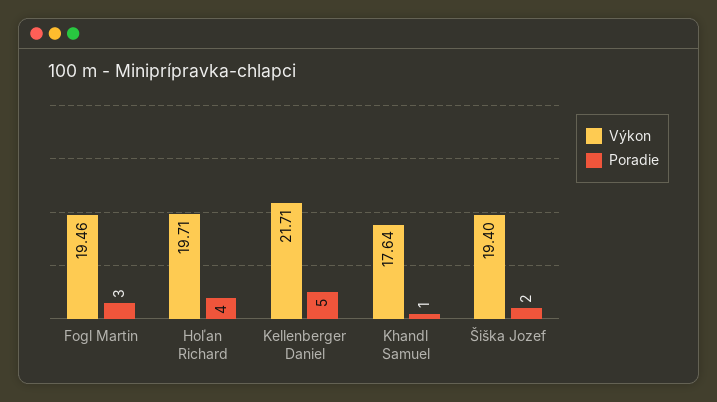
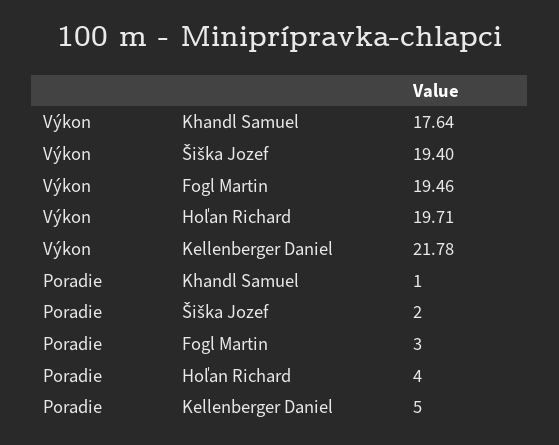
  {
    "Výkon": {
      "Fogl Martin": 19.46,
      "Hoľan Richard": 19.71,
-     "Kellenberger Daniel": 21.71,
+     "Kellenberger Daniel": 21.78,
      "Khandl Samuel": 17.64,
      "Šiška Jozef": 19.4
    },
    "Poradie": {
      "Fogl Martin": 3,
      "Hoľan Richard": 4,
      "Kellenberger Daniel": 5,
      "Khandl Samuel": 1,
      "Šiška Jozef": 2
    }
  }

